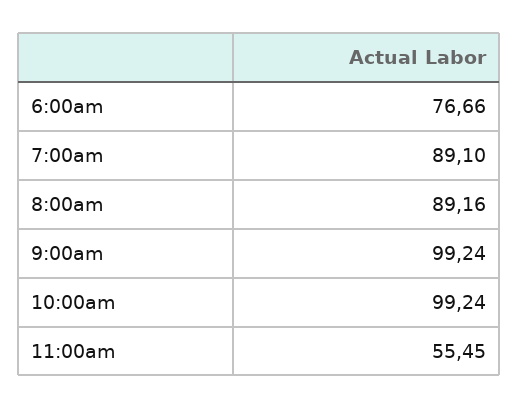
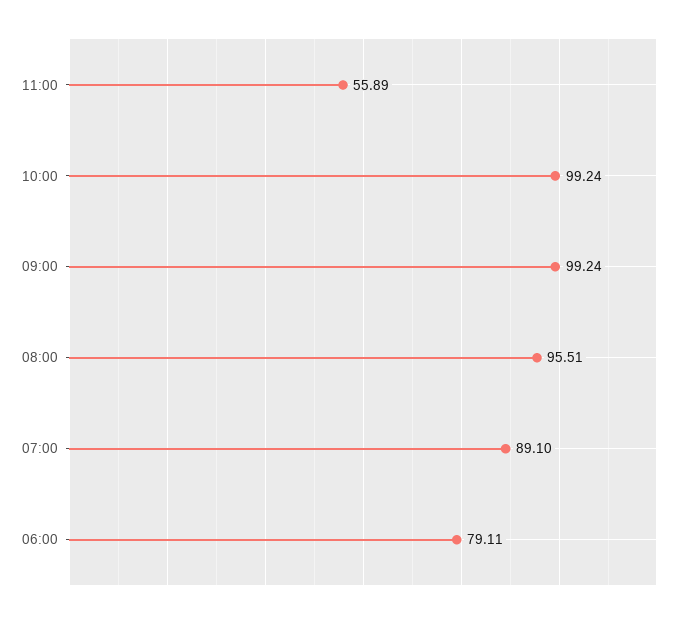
  {
-   "6:00am": 76.66,
+   "6:00am": 79.11,
    "7:00am": 89.1,
-   "8:00am": 89.16,
+   "8:00am": 95.51,
    "9:00am": 99.24,
    "10:00am": 99.24,
-   "11:00am": 55.45
+   "11:00am": 55.89
  }

